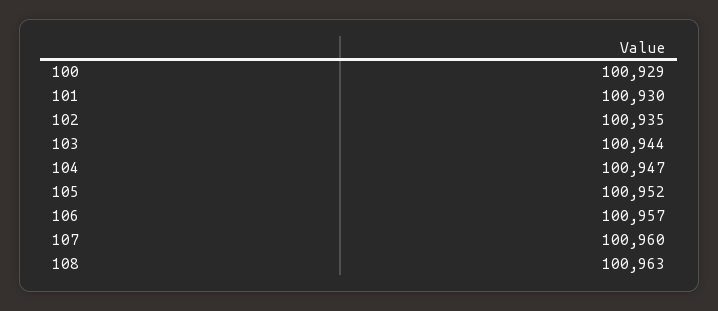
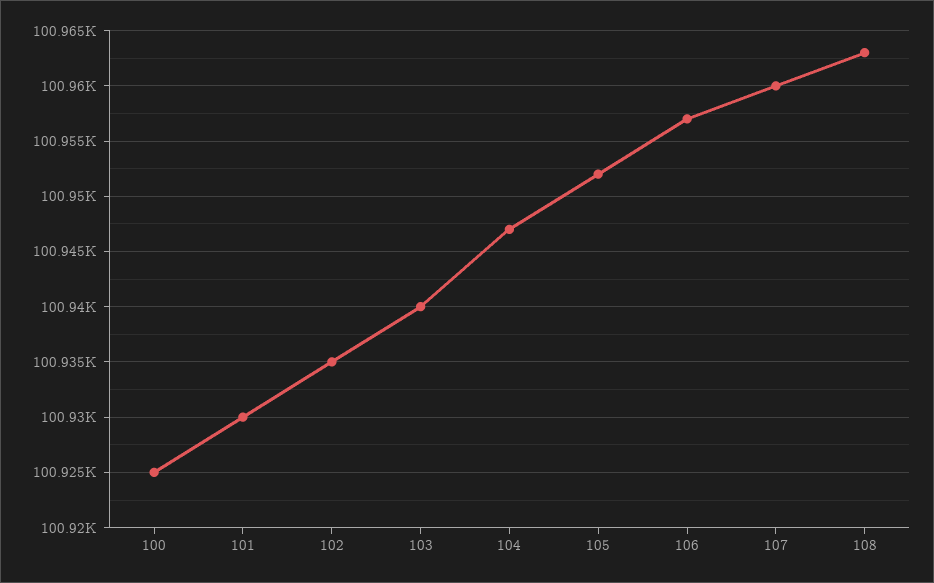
  {
-   "100": 100929,
+   "100": 100925,
    "101": 100930,
    "102": 100935,
-   "103": 100944,
+   "103": 100940,
    "104": 100947,
    "105": 100952,
    "106": 100957,
    "107": 100960,
    "108": 100963
  }

